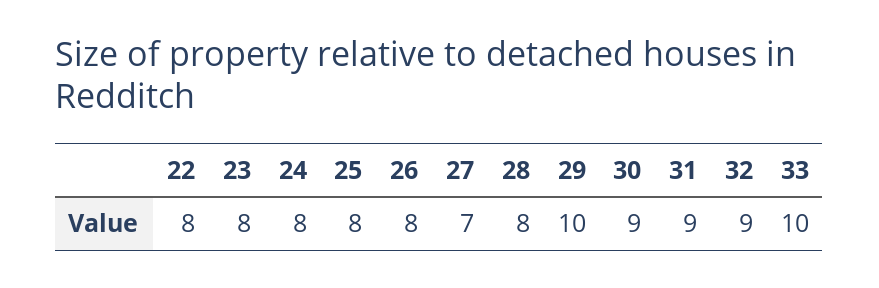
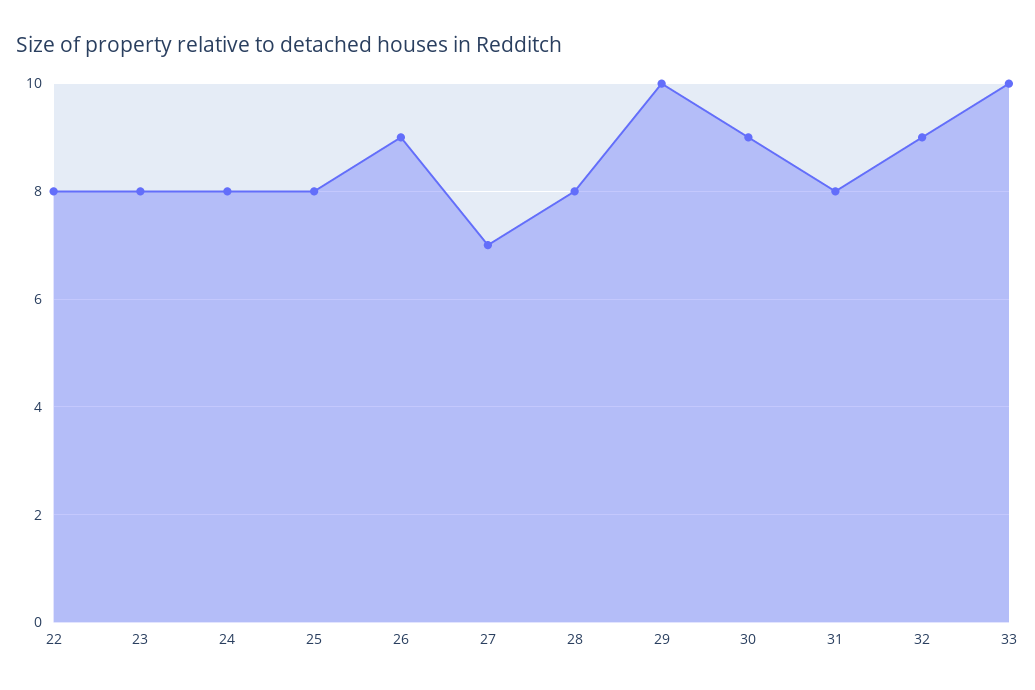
  {
    "22": 8,
    "23": 8,
    "24": 8,
    "25": 8,
-   "26": 8,
+   "26": 9,
    "27": 7,
    "28": 8,
    "29": 10,
    "30": 9,
-   "31": 9,
+   "31": 8,
    "32": 9,
    "33": 10
  }

